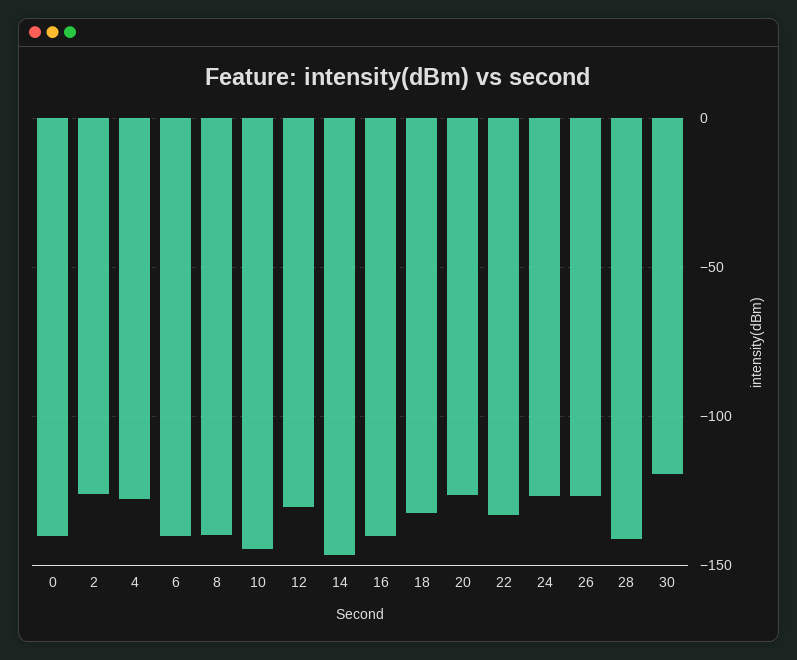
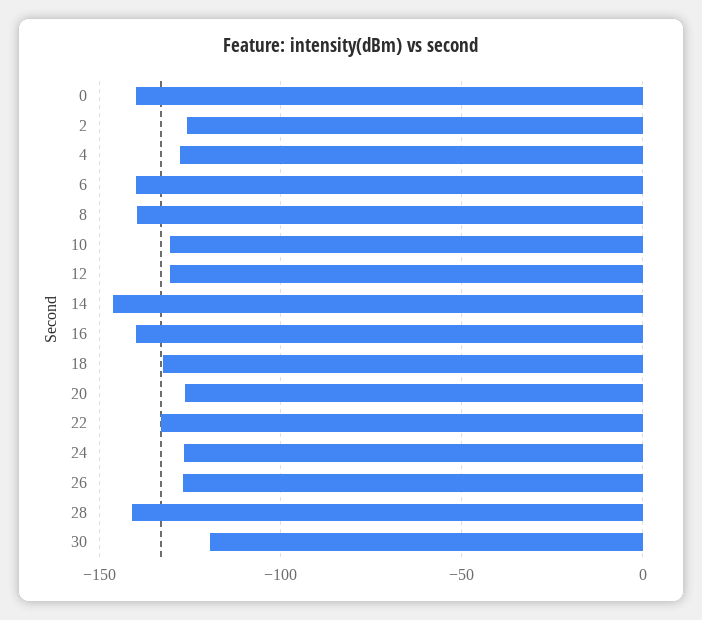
  {
    "0": -140,
    "2": -125,
    "4": -130,
    "6": -140,
    "8": -140,
-   "10": -145,
+   "10": -130,
    "12": -130,
    "14": -145,
    "16": -140,
    "18": -130,
    "20": -125,
    "22": -135,
    "24": -125,
    "26": -125,
    "28": -140,
    "30": -120
  }

